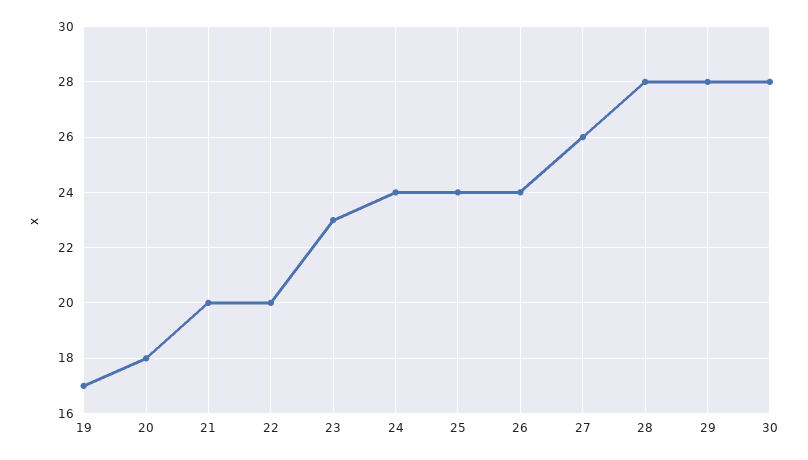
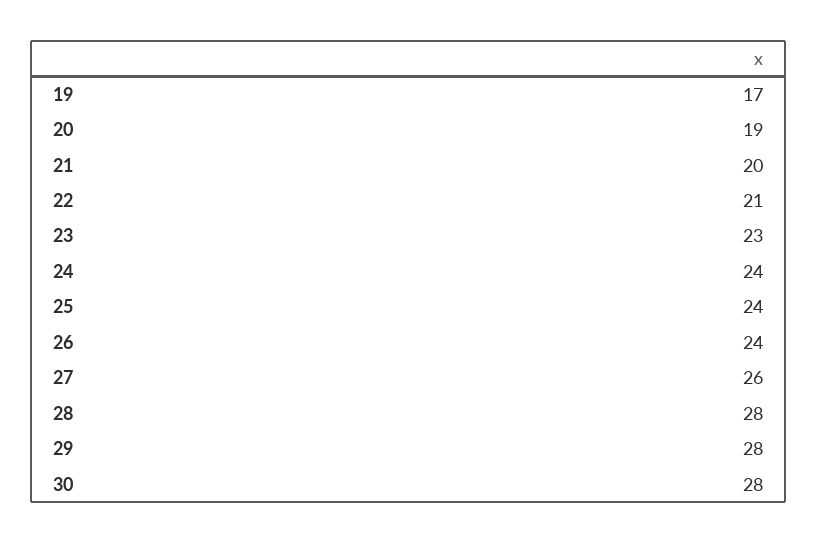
  {
    "19": 17,
-   "20": 18,
+   "20": 19,
    "21": 20,
-   "22": 20,
+   "22": 21,
    "23": 23,
    "24": 24,
    "25": 24,
    "26": 24,
    "27": 26,
    "28": 28,
    "29": 28,
    "30": 28
  }

